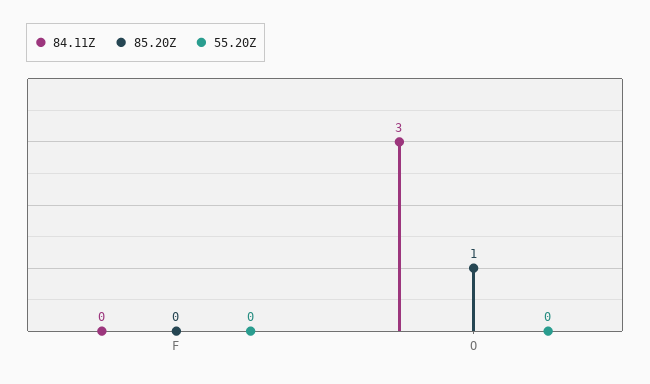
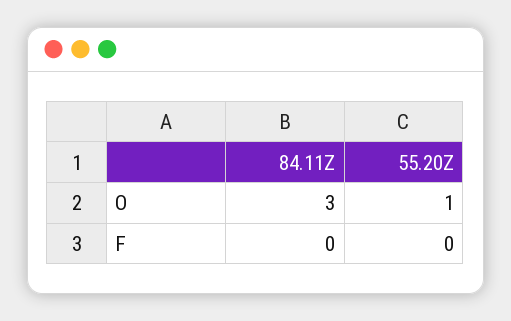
  {
    "84.11Z": {
      "F": 0,
      "O": 3
    },
-   "85.20Z": {
-     "F": 0,
-     "O": 1
-   },
    "55.20Z": {
      "F": 0,
-     "O": 0
+     "O": 1
    }
  }

